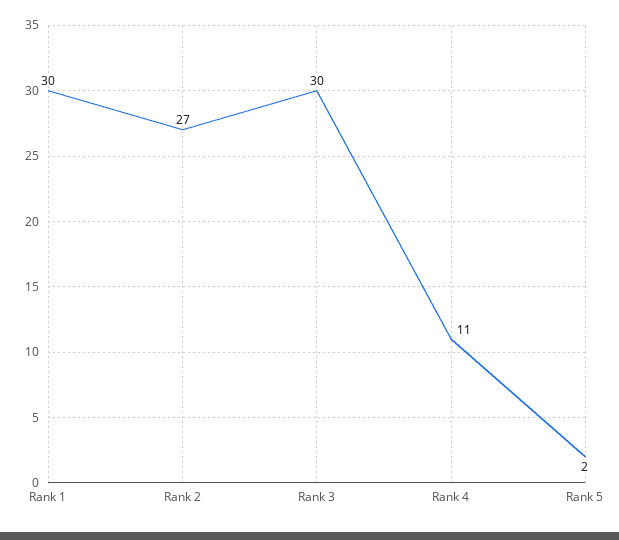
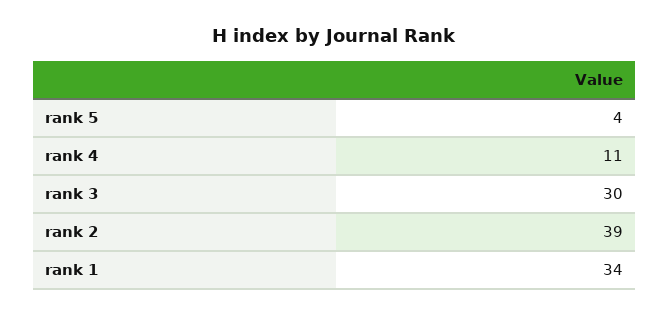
  {
-   "Rank 1": 30,
+   "Rank 1": 34,
-   "Rank 2": 27,
+   "Rank 2": 39,
    "Rank 3": 30,
    "Rank 4": 11,
-   "Rank 5": 2
+   "Rank 5": 4
  }

